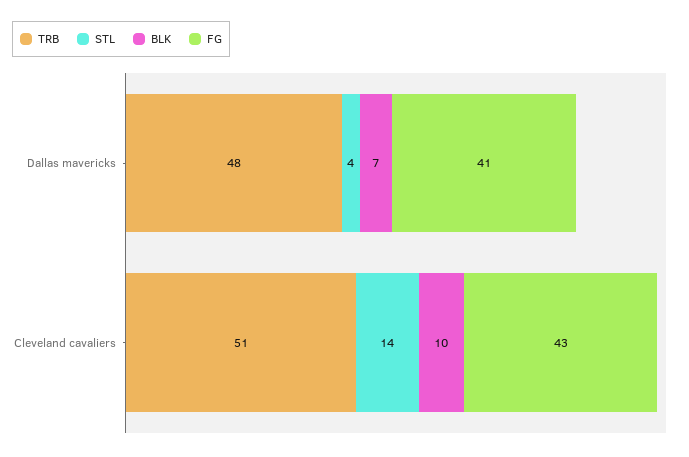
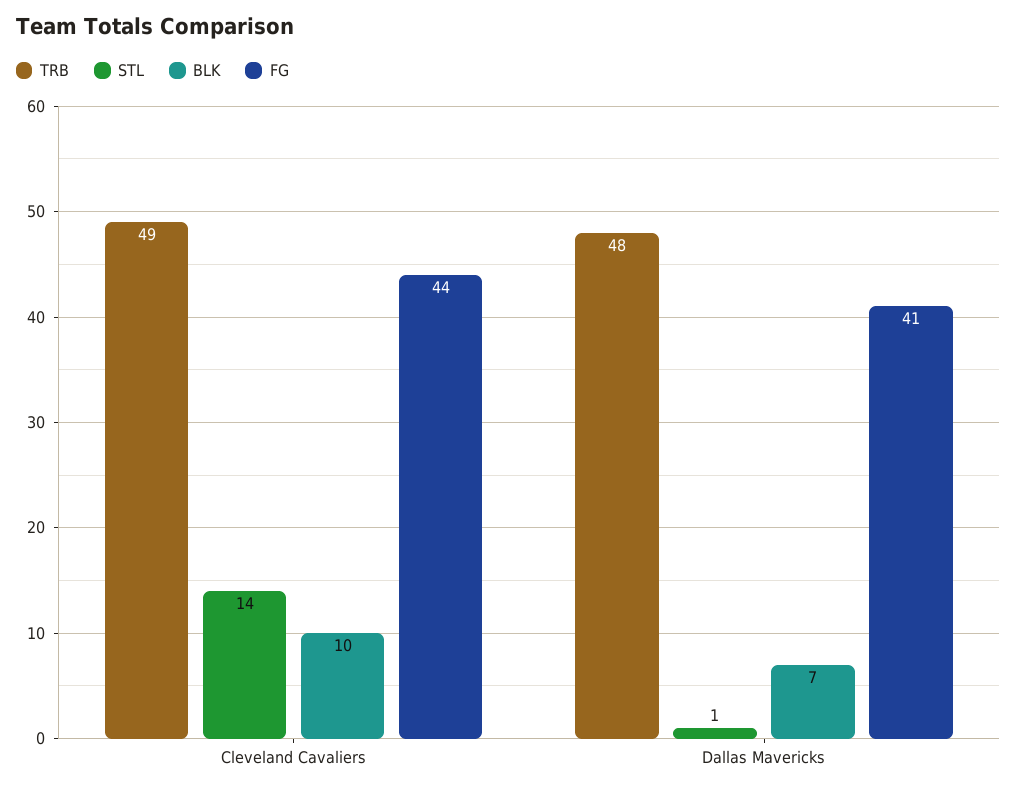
  {
    "TRB": {
      "Dallas mavericks": 48,
-     "Cleveland cavaliers": 51
+     "Cleveland cavaliers": 49
    },
    "STL": {
-     "Dallas mavericks": 4,
+     "Dallas mavericks": 1,
      "Cleveland cavaliers": 14
    },
    "BLK": {
      "Dallas mavericks": 7,
      "Cleveland cavaliers": 10
    },
    "FG": {
      "Dallas mavericks": 41,
-     "Cleveland cavaliers": 43
+     "Cleveland cavaliers": 44
    }
  }

